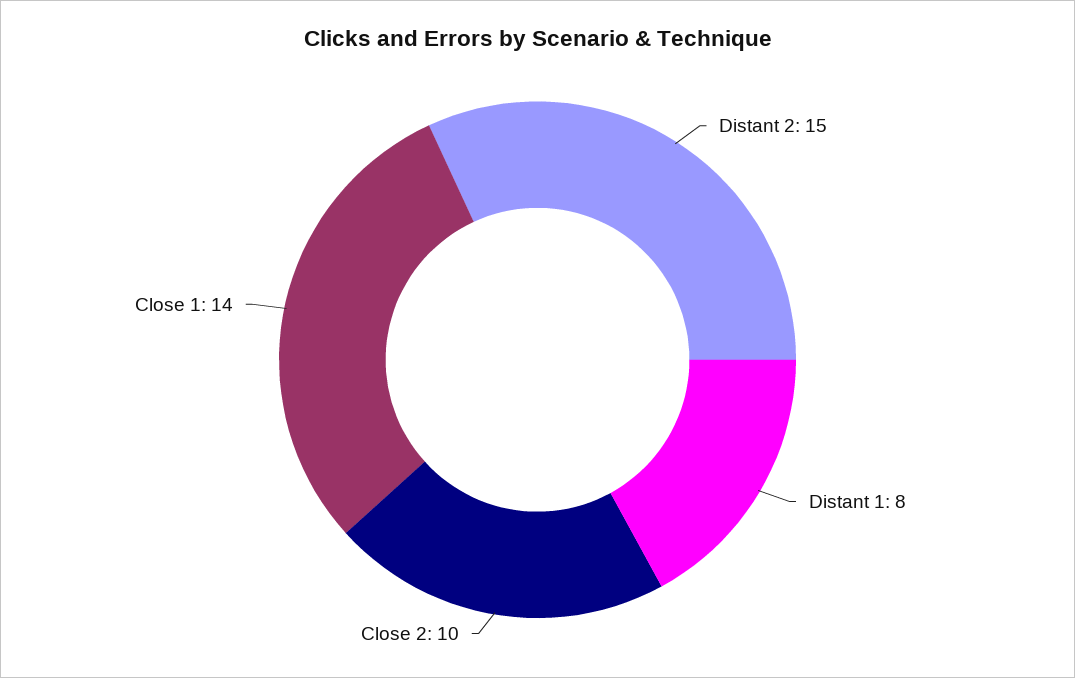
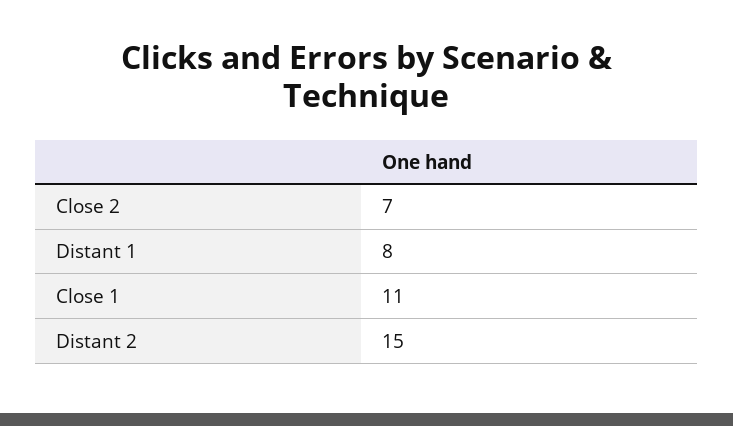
  {
    "Distant 2": 15,
    "Distant 1": 8,
-   "Close 2": 10,
+   "Close 2": 7,
-   "Close 1": 14
+   "Close 1": 11
  }

